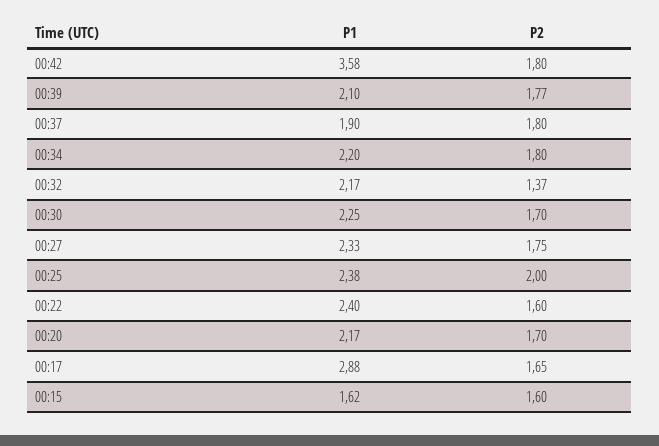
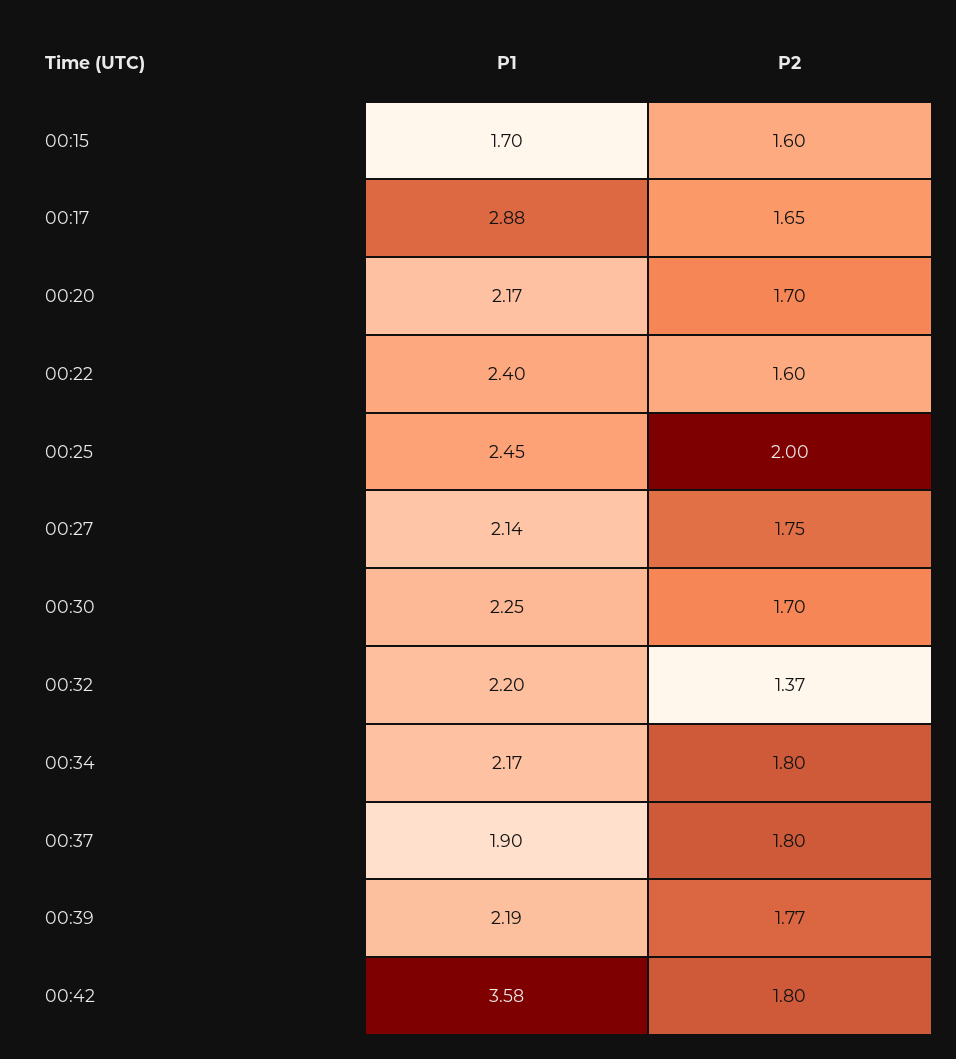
  {
    "P1": {
      "00:42": 3.58,
-     "00:39": 2.1,
+     "00:39": 2.19,
      "00:37": 1.9,
-     "00:34": 2.2,
+     "00:34": 2.17,
-     "00:32": 2.17,
+     "00:32": 2.2,
      "00:30": 2.25,
-     "00:27": 2.33,
+     "00:27": 2.14,
-     "00:25": 2.38,
+     "00:25": 2.45,
      "00:22": 2.4,
      "00:20": 2.17,
      "00:17": 2.88,
-     "00:15": 1.62
+     "00:15": 1.7
    },
    "P2": {
      "00:42": 1.8,
      "00:39": 1.77,
      "00:37": 1.8,
      "00:34": 1.8,
      "00:32": 1.37,
      "00:30": 1.7,
      "00:27": 1.75,
      "00:25": 2,
      "00:22": 1.6,
      "00:20": 1.7,
      "00:17": 1.65,
      "00:15": 1.6
    }
  }

